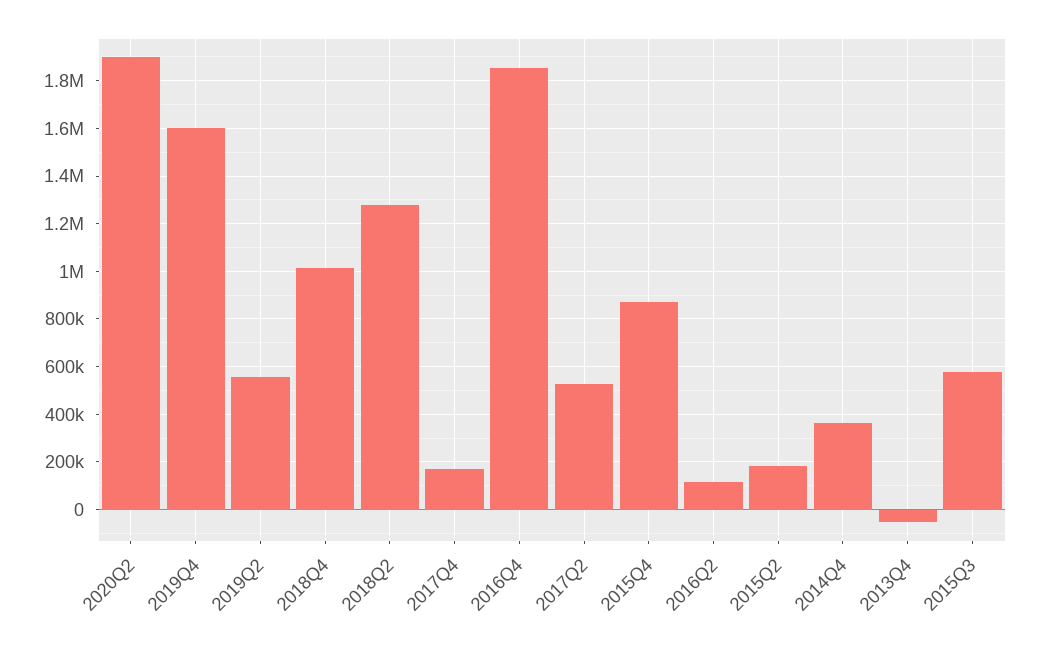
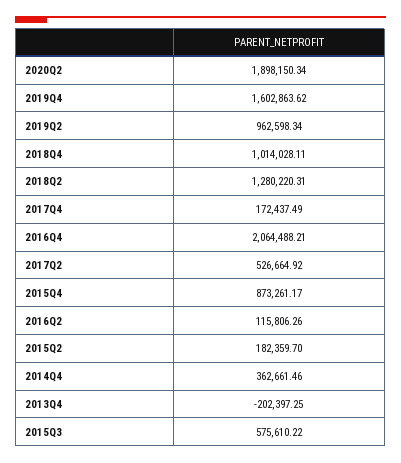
  {
    "2020Q2": 1898150.34,
    "2019Q4": 1602863.62,
-   "2019Q2": 550000,
+   "2019Q2": 962598.34,
    "2018Q4": 1014028.11,
    "2018Q2": 1280220.31,
    "2017Q4": 172437.49,
-   "2016Q4": 1850000,
+   "2016Q4": 2064488.21,
    "2017Q2": 526664.92,
    "2015Q4": 873261.17,
    "2016Q2": 115806.26,
    "2015Q2": 182359.7,
    "2014Q4": 362661.46,
-   "2013Q4": -50000,
+   "2013Q4": -202397.25,
    "2015Q3": 575610.22
  }

